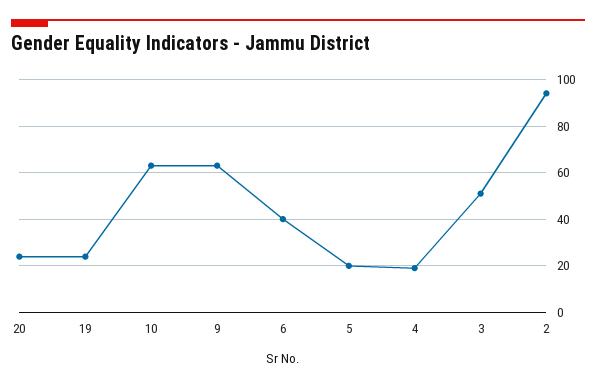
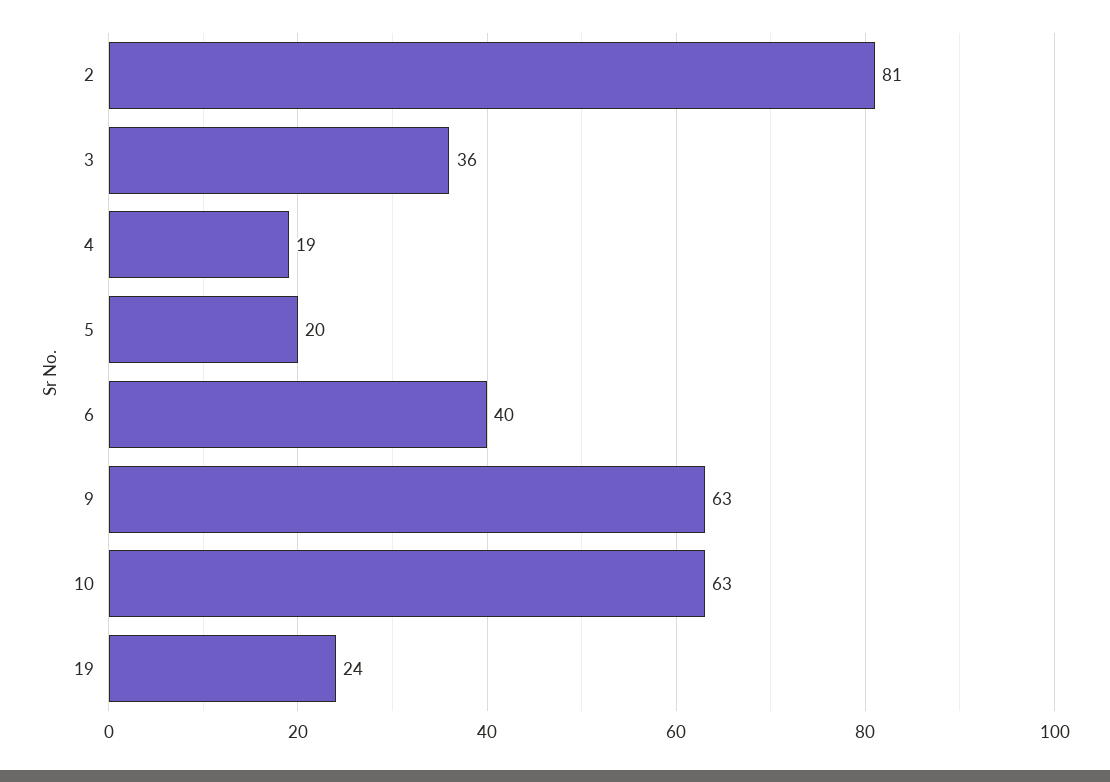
  {
-   "20": 25,
    "19": 24,
    "10": 63,
    "9": 63,
    "6": 40,
    "5": 20,
    "4": 19,
-   "3": 50,
+   "3": 36,
-   "2": 95
+   "2": 81
  }

